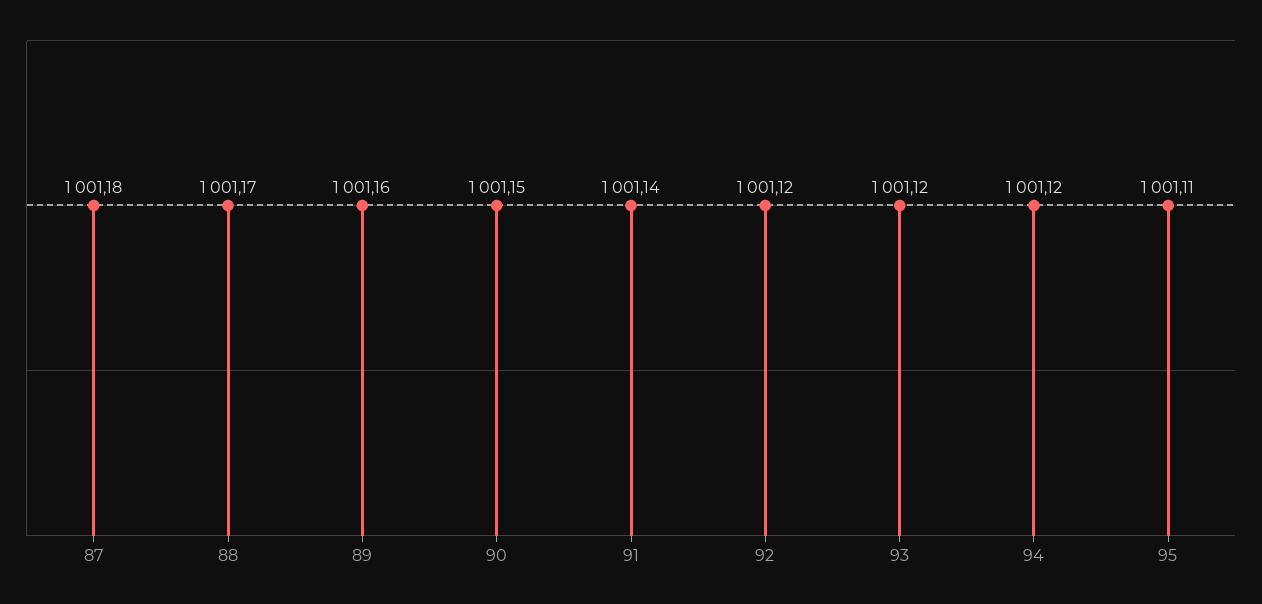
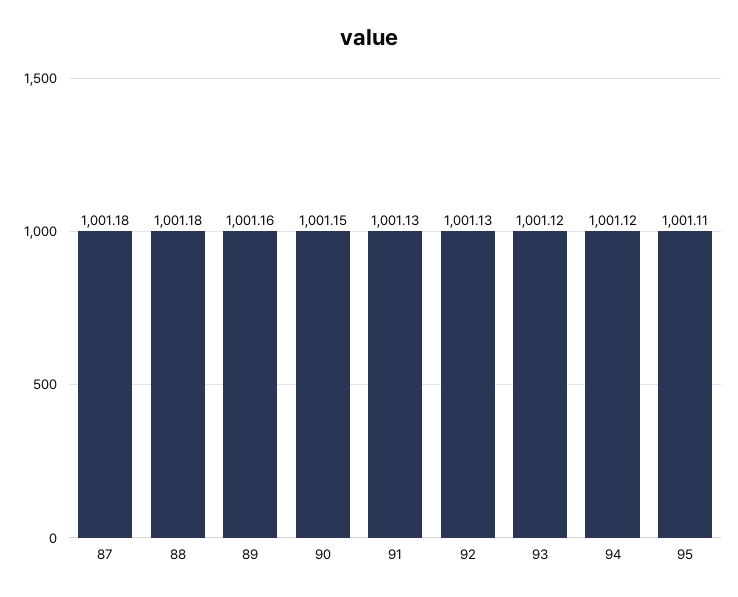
  {
    "87": 1001.18,
-   "88": 1001.17,
+   "88": 1001.18,
    "89": 1001.16,
    "90": 1001.15,
-   "91": 1001.14,
+   "91": 1001.13,
-   "92": 1001.12,
+   "92": 1001.13,
    "93": 1001.12,
    "94": 1001.12,
    "95": 1001.11
  }

